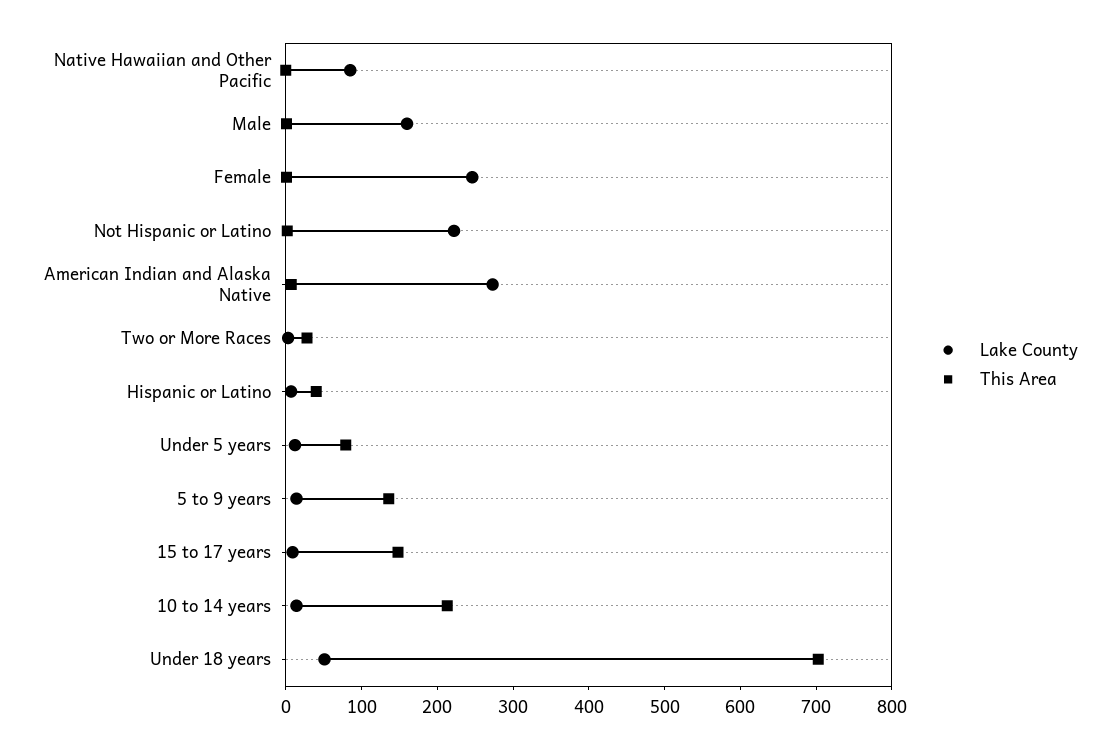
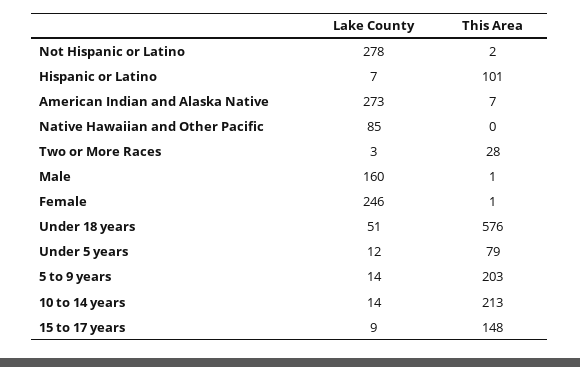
  {
    "Lake County": {
      "Native Hawaiian and Other Pacific": 85,
      "Male": 160,
      "Female": 246,
-     "Not Hispanic or Latino": 220,
+     "Not Hispanic or Latino": 278,
      "American Indian and Alaska Native": 273,
      "Two or More Races": 3,
      "Hispanic or Latino": 7,
      "Under 5 years": 12,
      "5 to 9 years": 14,
      "15 to 17 years": 9,
      "10 to 14 years": 14,
      "Under 18 years": 51
    },
    "This Area": {
      "Native Hawaiian and Other Pacific": 0,
      "Male": 1,
      "Female": 1,
      "Not Hispanic or Latino": 2,
      "American Indian and Alaska Native": 7,
      "Two or More Races": 28,
-     "Hispanic or Latino": 40,
+     "Hispanic or Latino": 101,
      "Under 5 years": 79,
-     "5 to 9 years": 140,
+     "5 to 9 years": 203,
      "15 to 17 years": 148,
      "10 to 14 years": 213,
-     "Under 18 years": 700
+     "Under 18 years": 576
    }
  }

